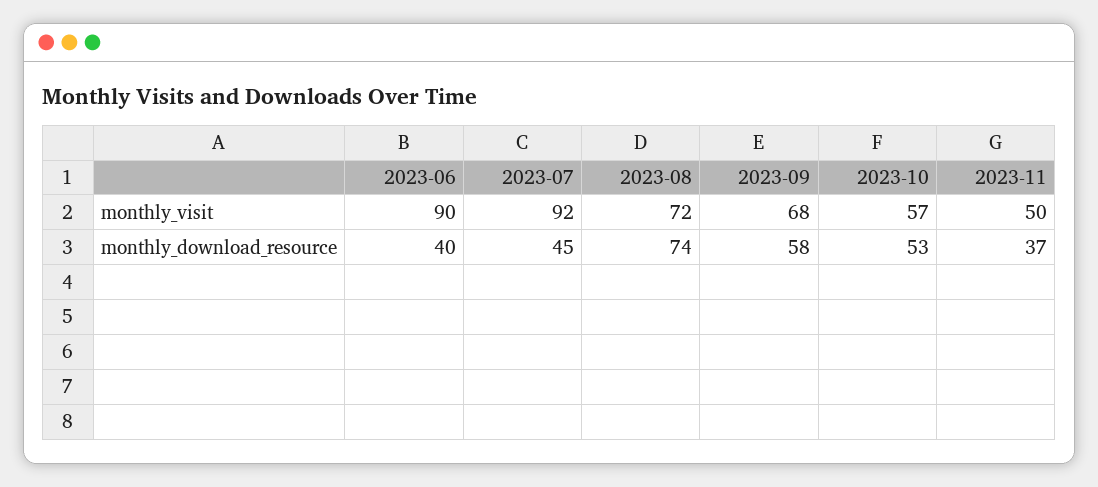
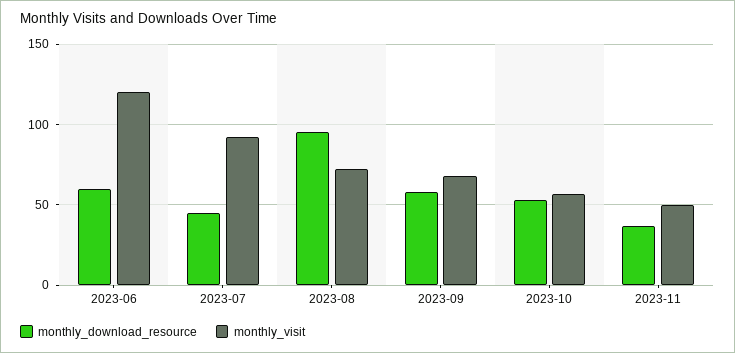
  {
    "monthly_visit": {
-     "2023-06": 90,
+     "2023-06": 120,
      "2023-07": 92,
      "2023-08": 72,
      "2023-09": 68,
      "2023-10": 57,
      "2023-11": 50
    },
    "monthly_download_resource": {
-     "2023-06": 40,
+     "2023-06": 60,
      "2023-07": 45,
-     "2023-08": 74,
+     "2023-08": 95,
      "2023-09": 58,
      "2023-10": 53,
      "2023-11": 37
    }
  }

